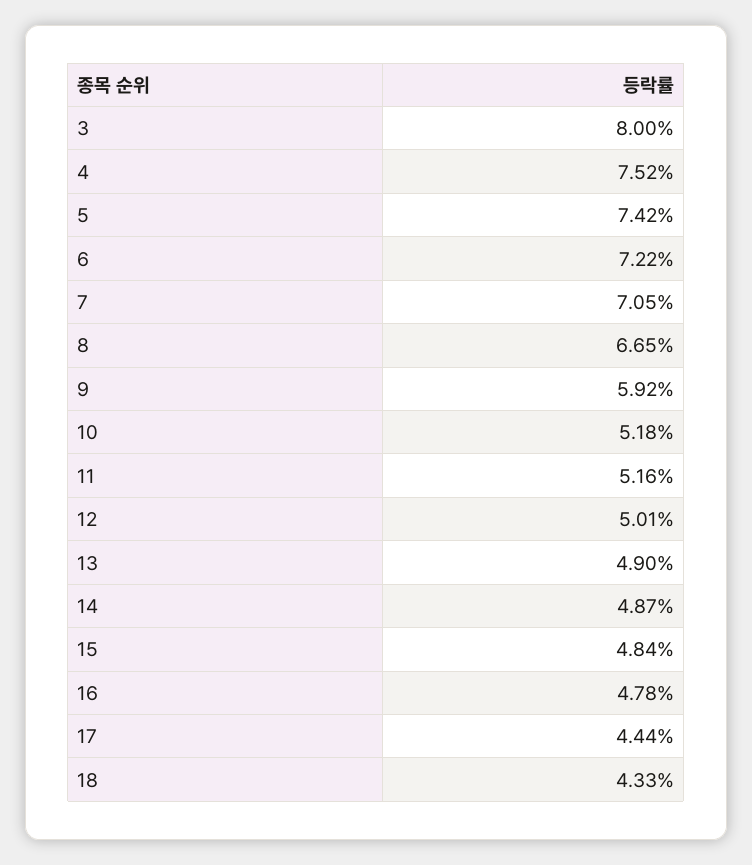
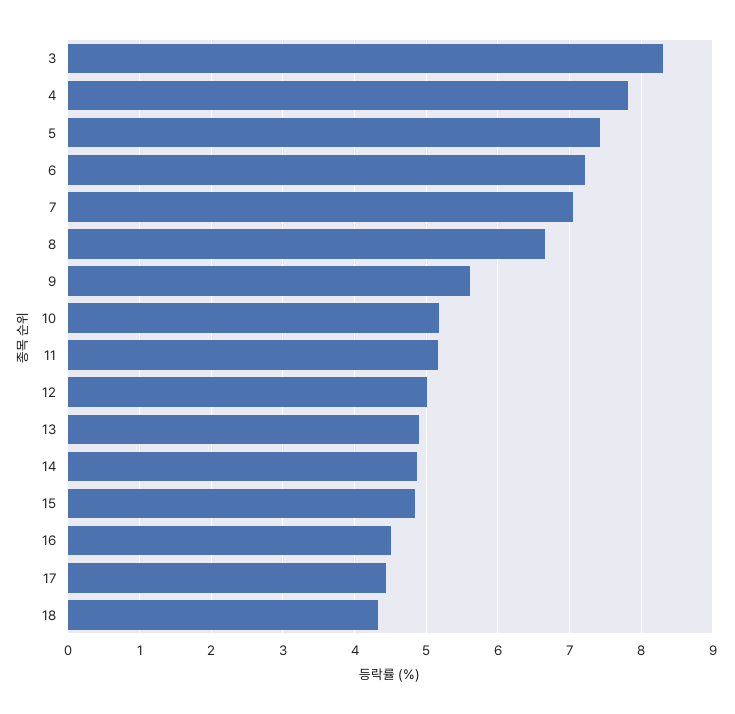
  {
-   "3": 8,
+   "3": 8.3,
-   "4": 7.52,
+   "4": 7.8,
    "5": 7.42,
    "6": 7.22,
    "7": 7.05,
    "8": 6.65,
-   "9": 5.92,
+   "9": 5.6,
    "10": 5.18,
    "11": 5.16,
    "12": 5.01,
    "13": 4.9,
    "14": 4.87,
    "15": 4.84,
-   "16": 4.78,
+   "16": 4.5,
    "17": 4.44,
    "18": 4.33
  }

